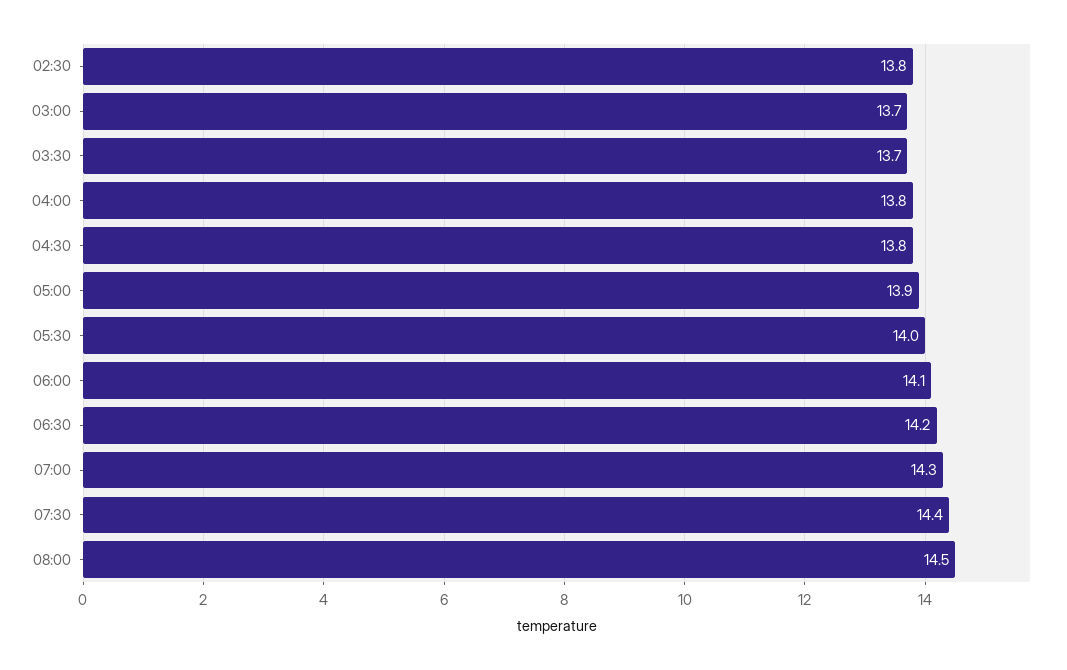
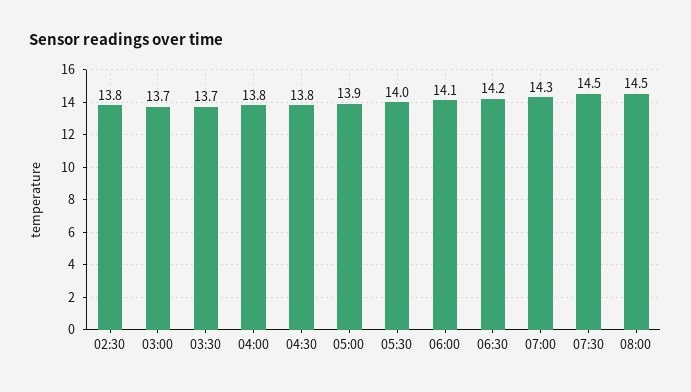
  {
    "02:30": 13.8,
    "03:00": 13.7,
    "03:30": 13.7,
    "04:00": 13.8,
    "04:30": 13.8,
    "05:00": 13.9,
    "05:30": 14,
    "06:00": 14.1,
    "06:30": 14.2,
    "07:00": 14.3,
-   "07:30": 14.4,
+   "07:30": 14.5,
    "08:00": 14.5
  }

